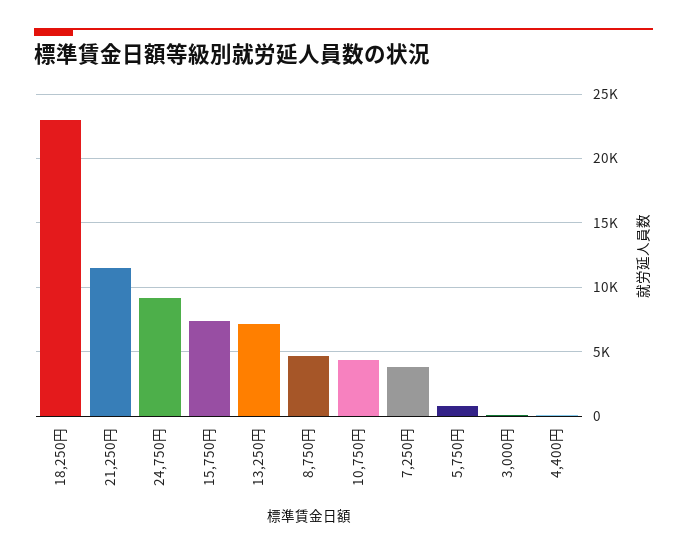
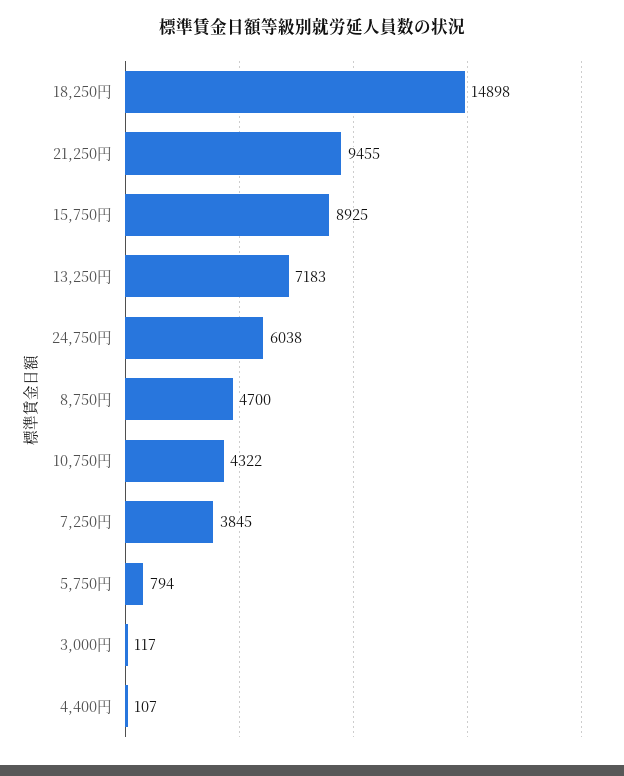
  {
-   "18,250円": 23000,
+   "18,250円": 14898,
-   "21,250円": 11500,
+   "21,250円": 9455,
-   "24,750円": 9000,
+   "24,750円": 6038,
-   "15,750円": 7500,
+   "15,750円": 8925,
    "13,250円": 7183,
    "8,750円": 4700,
    "10,750円": 4322,
    "7,250円": 3845,
    "5,750円": 794,
    "3,000円": 117,
    "4,400円": 107
  }

